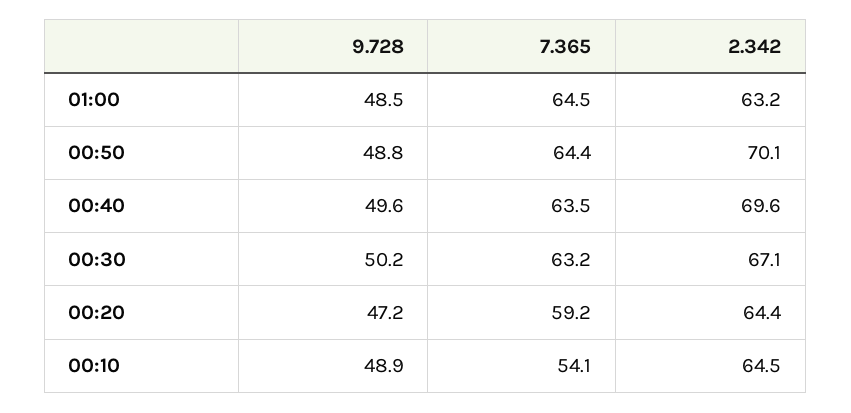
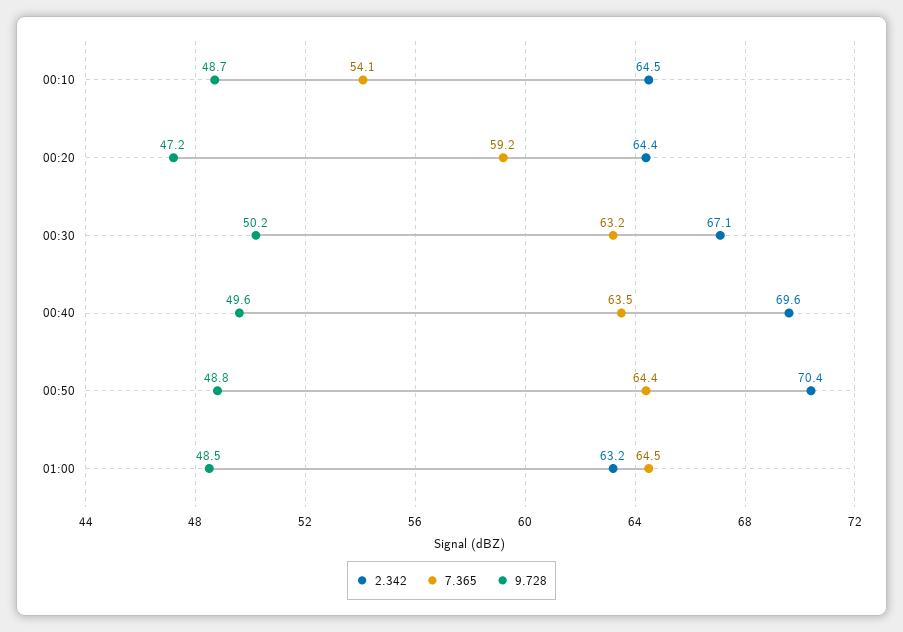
  {
    "9.728": {
      "01:00": 48.5,
      "00:50": 48.8,
      "00:40": 49.6,
      "00:30": 50.2,
      "00:20": 47.2,
-     "00:10": 48.9
+     "00:10": 48.7
    },
    "7.365": {
      "01:00": 64.5,
      "00:50": 64.4,
      "00:40": 63.5,
      "00:30": 63.2,
      "00:20": 59.2,
      "00:10": 54.1
    },
    "2.342": {
      "01:00": 63.2,
-     "00:50": 70.1,
+     "00:50": 70.4,
      "00:40": 69.6,
      "00:30": 67.1,
      "00:20": 64.4,
      "00:10": 64.5
    }
  }

